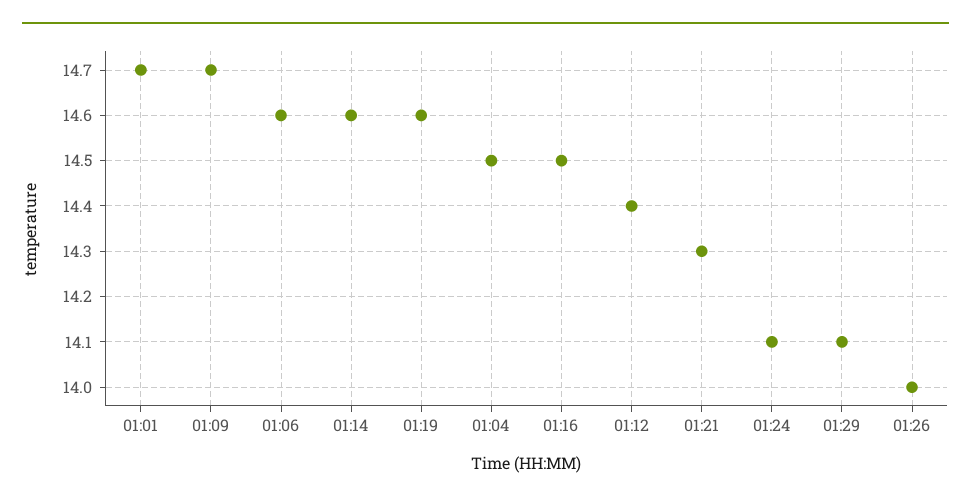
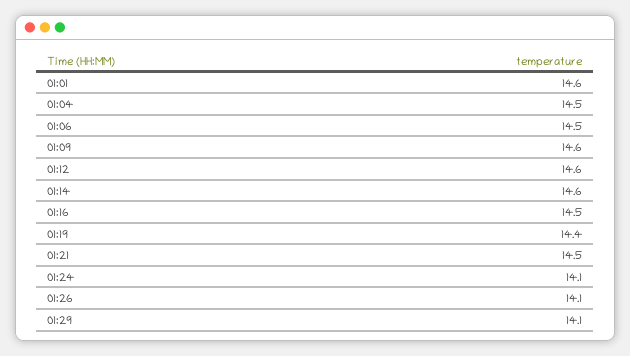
  {
-   "01:01": 14.7,
+   "01:01": 14.6,
-   "01:09": 14.7,
+   "01:09": 14.6,
-   "01:06": 14.6,
+   "01:06": 14.5,
    "01:14": 14.6,
-   "01:19": 14.6,
+   "01:19": 14.4,
    "01:04": 14.5,
    "01:16": 14.5,
-   "01:12": 14.4,
+   "01:12": 14.6,
-   "01:21": 14.3,
+   "01:21": 14.5,
    "01:24": 14.1,
    "01:29": 14.1,
-   "01:26": 14
+   "01:26": 14.1
  }

